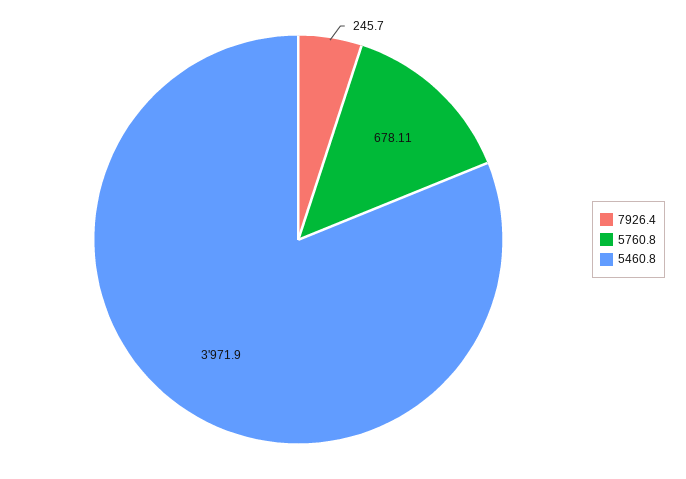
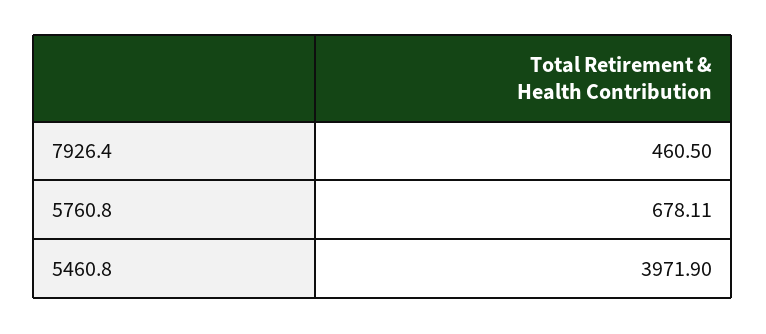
  {
-   "7926.4": 245.7,
+   "7926.4": 460.5,
    "5760.8": 678.11,
    "5460.8": 3971.9
  }

